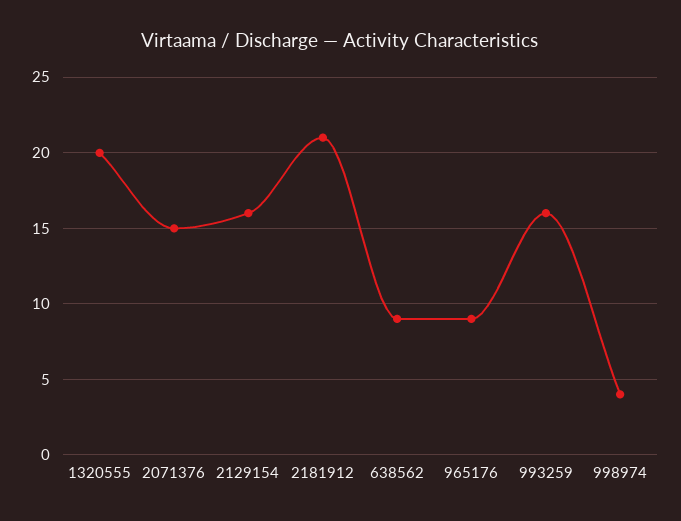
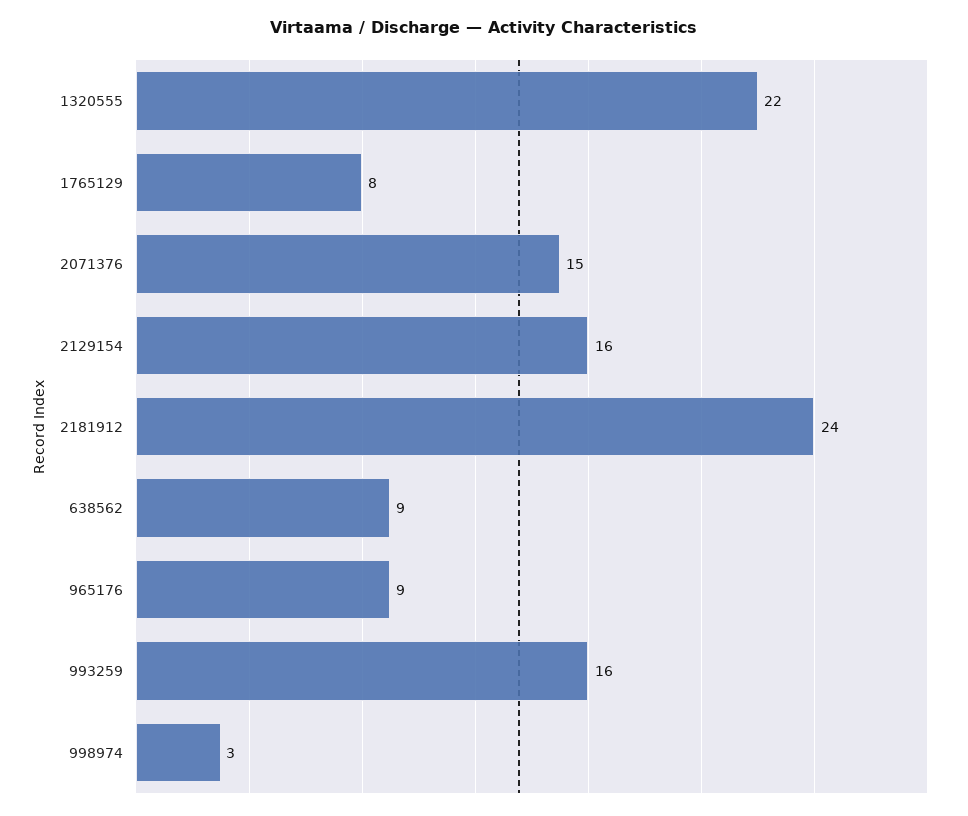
  {
-   "1320555": 20,
+   "1320555": 22,
    "2071376": 15,
    "2129154": 16,
-   "2181912": 21,
+   "2181912": 24,
    "638562": 9,
    "965176": 9,
    "993259": 16,
-   "998974": 4
+   "998974": 3,
+   "1765129": 8
  }

